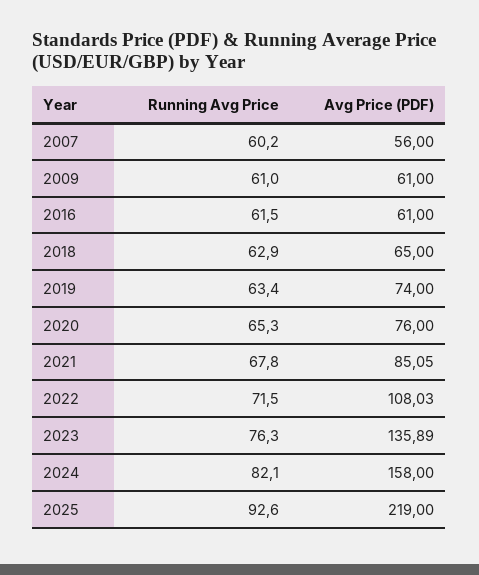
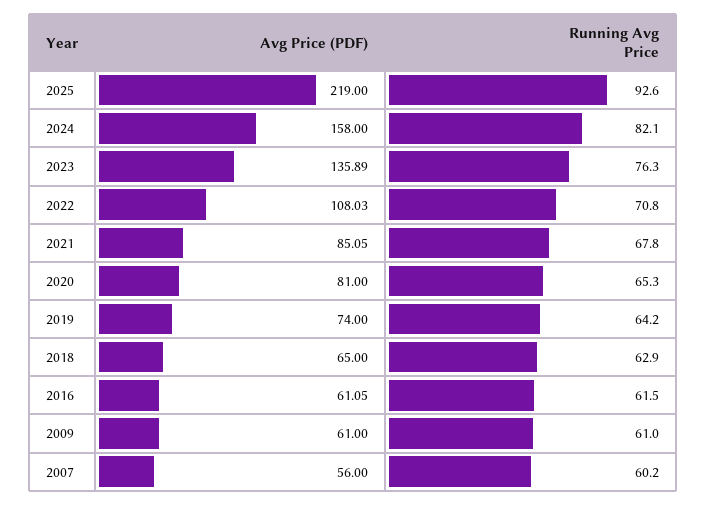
  {
    "Running Avg Price": {
      "2007": 60.2,
      "2009": 61,
      "2016": 61.5,
      "2018": 62.9,
-     "2019": 63.4,
+     "2019": 64.2,
      "2020": 65.3,
      "2021": 67.8,
-     "2022": 71.5,
+     "2022": 70.8,
      "2023": 76.3,
      "2024": 82.1,
      "2025": 92.6
    },
    "Avg Price (PDF)": {
      "2007": 56,
      "2009": 61,
-     "2016": 61,
+     "2016": 61.05,
      "2018": 65,
      "2019": 74,
-     "2020": 76,
+     "2020": 81,
      "2021": 85.05,
      "2022": 108.03,
      "2023": 135.89,
      "2024": 158,
      "2025": 219
    }
  }

